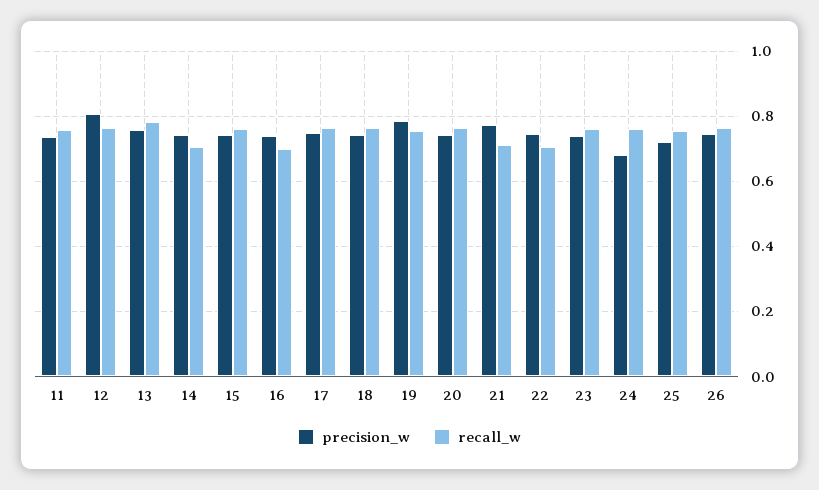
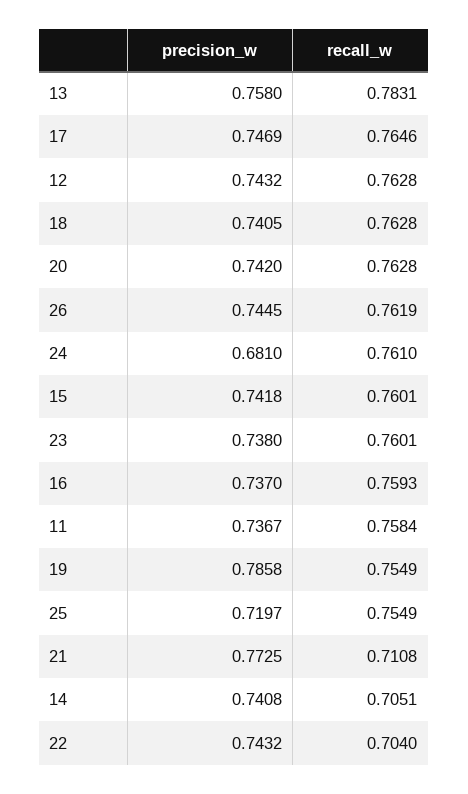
  {
    "precision_w": {
      "11": 0.7367,
-     "12": 0.8,
+     "12": 0.7432,
      "13": 0.758,
      "14": 0.7408,
      "15": 0.7418,
      "16": 0.737,
      "17": 0.7469,
      "18": 0.7405,
      "19": 0.7858,
      "20": 0.742,
      "21": 0.7725,
      "22": 0.7432,
      "23": 0.738,
      "24": 0.681,
      "25": 0.7197,
      "26": 0.7445
    },
    "recall_w": {
      "11": 0.7584,
      "12": 0.7628,
      "13": 0.7831,
      "14": 0.7051,
      "15": 0.7601,
-     "16": 0.7,
+     "16": 0.7593,
      "17": 0.7646,
      "18": 0.7628,
      "19": 0.7549,
      "20": 0.7628,
      "21": 0.7108,
      "22": 0.704,
      "23": 0.7601,
      "24": 0.761,
      "25": 0.7549,
      "26": 0.7619
    }
  }

